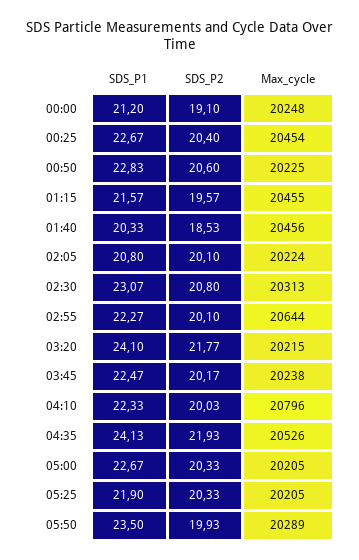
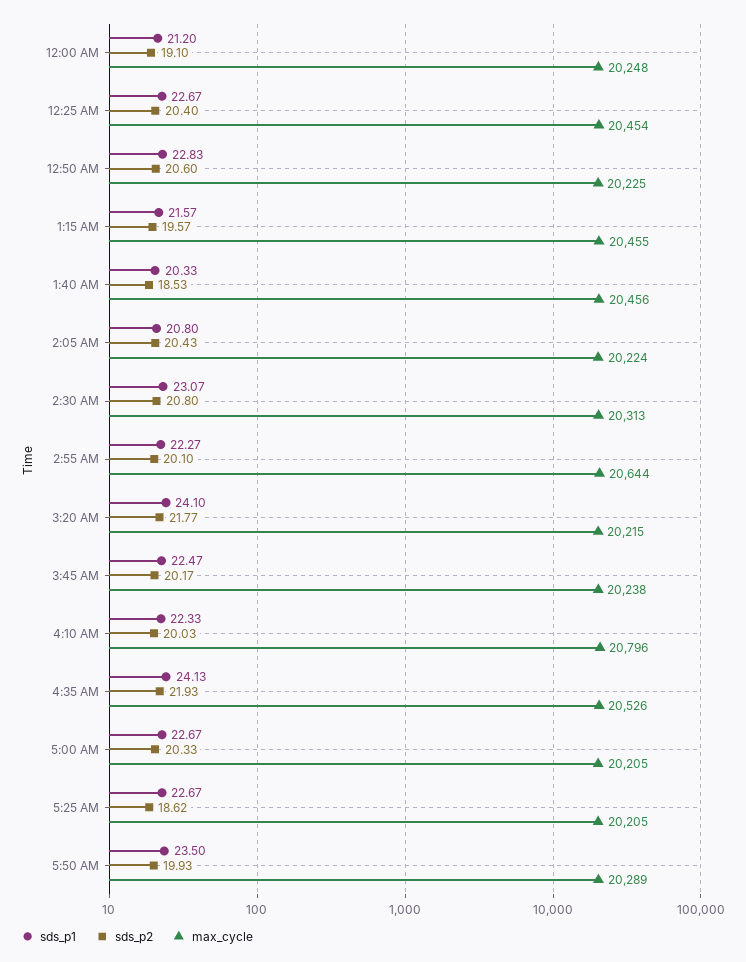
  {
    "SDS_P1": {
      "00:00": 21.2,
      "00:25": 22.67,
      "00:50": 22.83,
      "01:15": 21.57,
      "01:40": 20.33,
      "02:05": 20.8,
      "02:30": 23.07,
      "02:55": 22.27,
      "03:20": 24.1,
      "03:45": 22.47,
      "04:10": 22.33,
      "04:35": 24.13,
      "05:00": 22.67,
-     "05:25": 21.9,
+     "05:25": 22.67,
      "05:50": 23.5
    },
    "SDS_P2": {
      "00:00": 19.1,
      "00:25": 20.4,
      "00:50": 20.6,
      "01:15": 19.57,
      "01:40": 18.53,
-     "02:05": 20.1,
+     "02:05": 20.43,
      "02:30": 20.8,
      "02:55": 20.1,
      "03:20": 21.77,
      "03:45": 20.17,
      "04:10": 20.03,
      "04:35": 21.93,
      "05:00": 20.33,
-     "05:25": 20.33,
+     "05:25": 18.62,
      "05:50": 19.93
    },
    "Max_cycle": {
      "00:00": 20248,
      "00:25": 20454,
      "00:50": 20225,
      "01:15": 20455,
      "01:40": 20456,
      "02:05": 20224,
      "02:30": 20313,
      "02:55": 20644,
      "03:20": 20215,
      "03:45": 20238,
      "04:10": 20796,
      "04:35": 20526,
      "05:00": 20205,
      "05:25": 20205,
      "05:50": 20289
    }
  }

